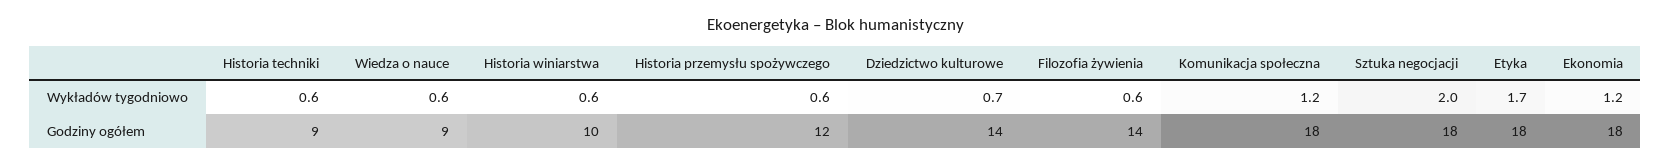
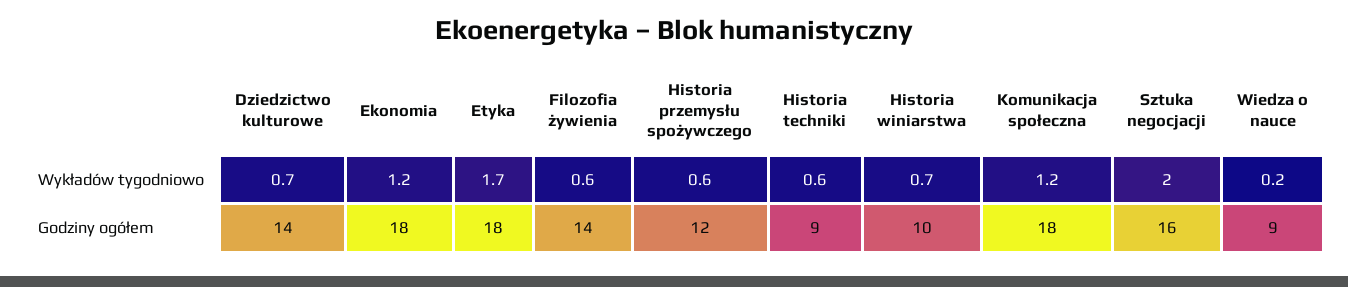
  {
    "Historia techniki": {
      "Wykładów tygodniowo": 0.6,
      "Godziny ogółem": 9
    },
    "Wiedza o nauce": {
-     "Wykładów tygodniowo": 0.6,
+     "Wykładów tygodniowo": 0.2,
      "Godziny ogółem": 9
    },
    "Historia winiarstwa": {
-     "Wykładów tygodniowo": 0.6,
+     "Wykładów tygodniowo": 0.7,
      "Godziny ogółem": 10
    },
    "Historia przemysłu spożywczego": {
      "Wykładów tygodniowo": 0.6,
      "Godziny ogółem": 12
    },
    "Dziedzictwo kulturowe": {
      "Wykładów tygodniowo": 0.7,
      "Godziny ogółem": 14
    },
    "Filozofia żywienia": {
      "Wykładów tygodniowo": 0.6,
      "Godziny ogółem": 14
    },
    "Komunikacja społeczna": {
      "Wykładów tygodniowo": 1.2,
      "Godziny ogółem": 18
    },
    "Sztuka negocjacji": {
      "Wykładów tygodniowo": 2,
-     "Godziny ogółem": 18
+     "Godziny ogółem": 16
    },
    "Etyka": {
      "Wykładów tygodniowo": 1.7,
      "Godziny ogółem": 18
    },
    "Ekonomia": {
      "Wykładów tygodniowo": 1.2,
      "Godziny ogółem": 18
    }
  }

